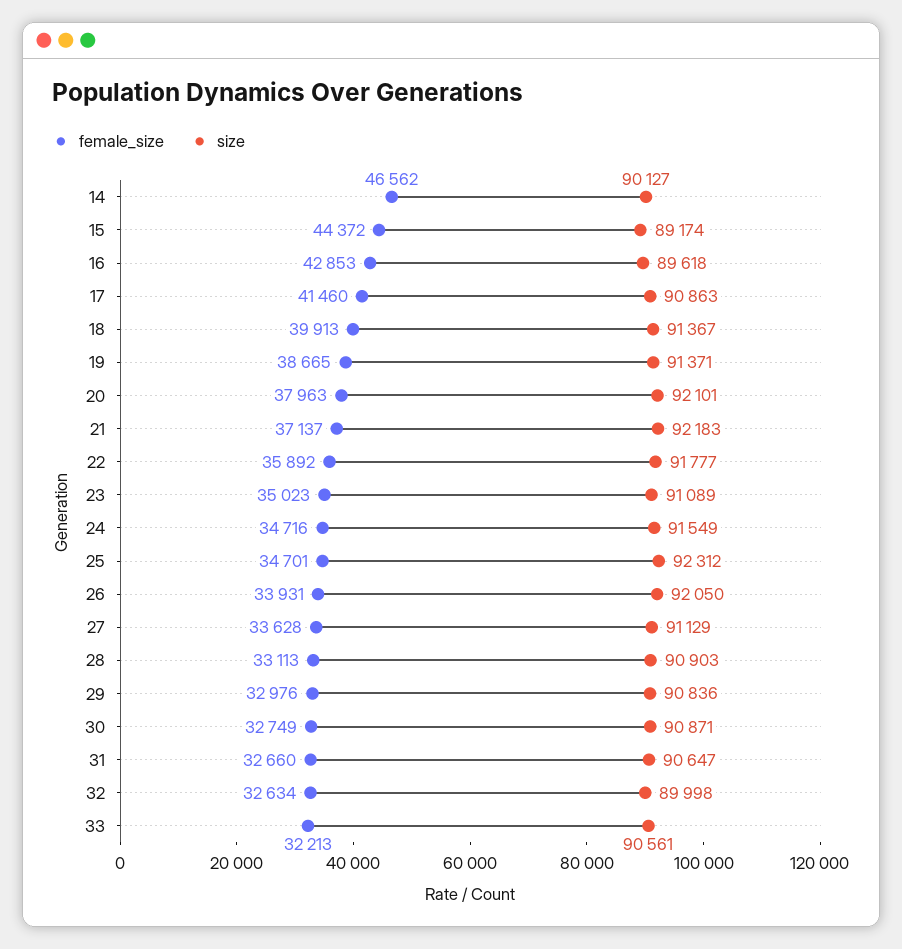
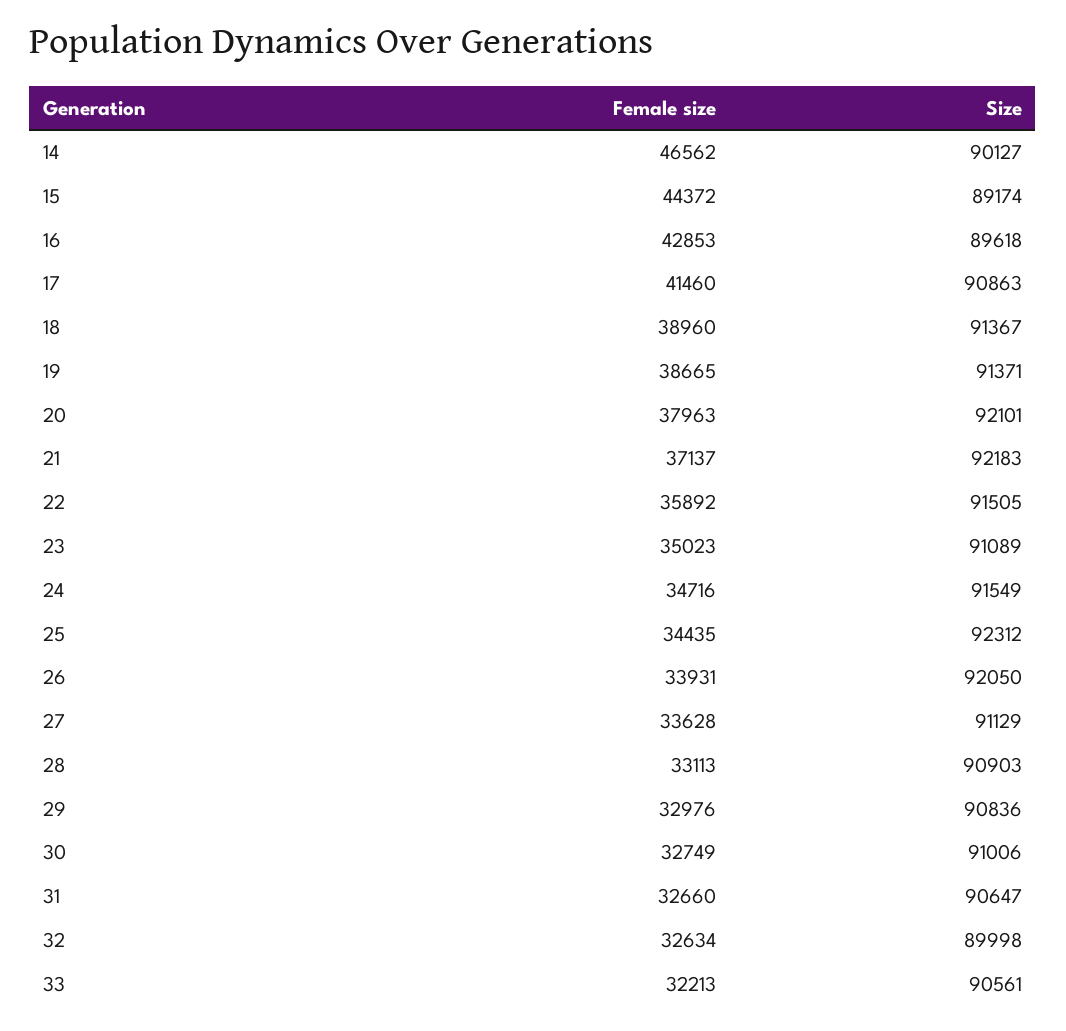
  {
    "female_size": {
      "14": 46562,
      "15": 44372,
      "16": 42853,
      "17": 41460,
-     "18": 39913,
+     "18": 38960,
      "19": 38665,
      "20": 37963,
      "21": 37137,
      "22": 35892,
      "23": 35023,
      "24": 34716,
-     "25": 34701,
+     "25": 34435,
      "26": 33931,
      "27": 33628,
      "28": 33113,
      "29": 32976,
      "30": 32749,
      "31": 32660,
      "32": 32634,
      "33": 32213
    },
    "size": {
      "14": 90127,
      "15": 89174,
      "16": 89618,
      "17": 90863,
      "18": 91367,
      "19": 91371,
      "20": 92101,
      "21": 92183,
-     "22": 91777,
+     "22": 91505,
      "23": 91089,
      "24": 91549,
      "25": 92312,
      "26": 92050,
      "27": 91129,
      "28": 90903,
      "29": 90836,
-     "30": 90871,
+     "30": 91006,
      "31": 90647,
      "32": 89998,
      "33": 90561
    }
  }

